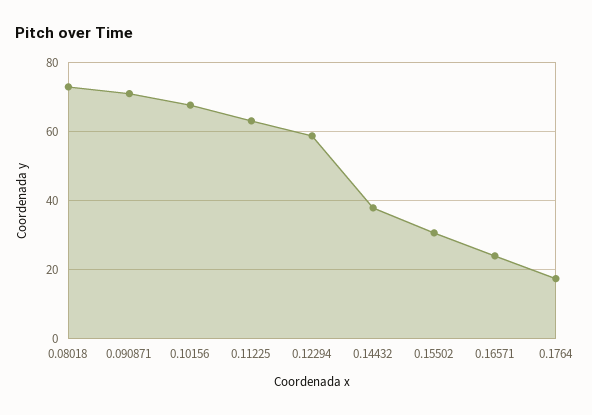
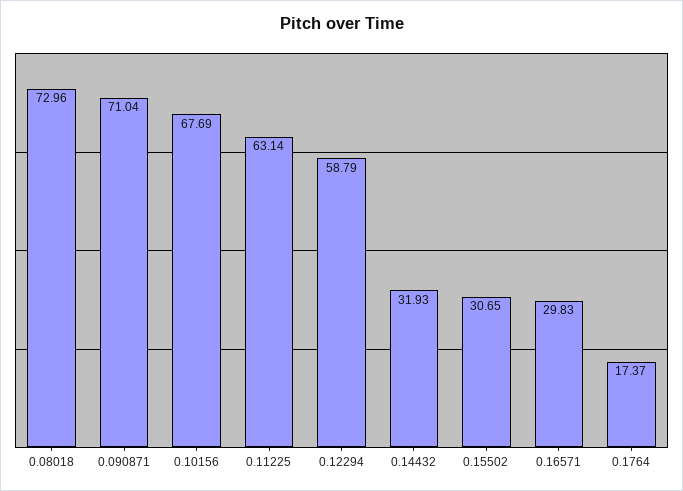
  {
    "0.08018": 72.96,
    "0.090871": 71.04,
    "0.10156": 67.69,
    "0.11225": 63.14,
    "0.12294": 58.79,
-   "0.14432": 38,
+   "0.14432": 31.93,
    "0.15502": 30.65,
-   "0.16571": 24,
+   "0.16571": 29.83,
    "0.1764": 17.37
  }

